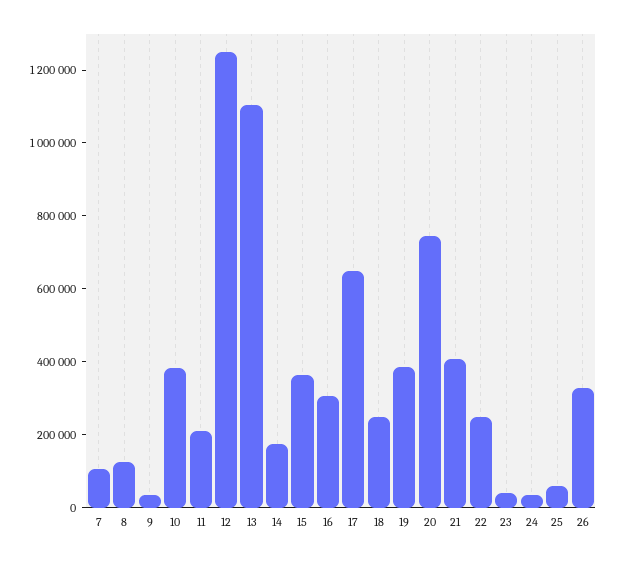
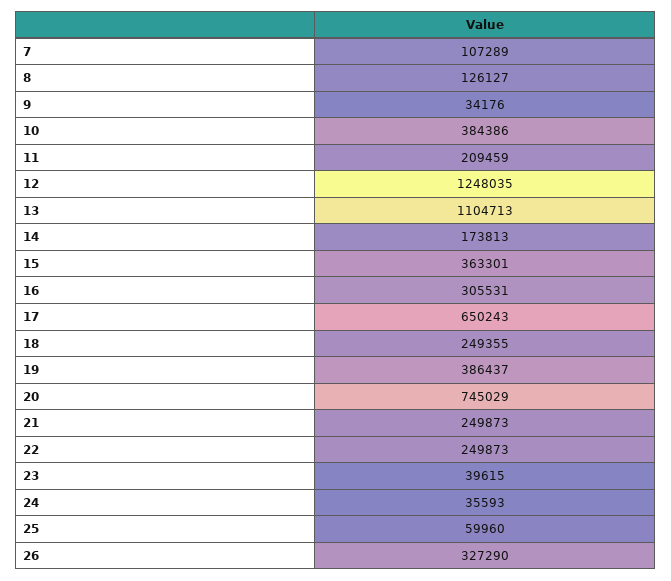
  {
    "7": 107289,
    "8": 126127,
    "9": 34176,
    "10": 384386,
    "11": 209459,
    "12": 1248035,
    "13": 1104713,
    "14": 173813,
    "15": 363301,
    "16": 305531,
    "17": 650243,
    "18": 249355,
    "19": 386437,
    "20": 745029,
-   "21": 400000,
+   "21": 249873,
    "22": 249873,
    "23": 39615,
    "24": 35593,
    "25": 59960,
    "26": 327290
  }

